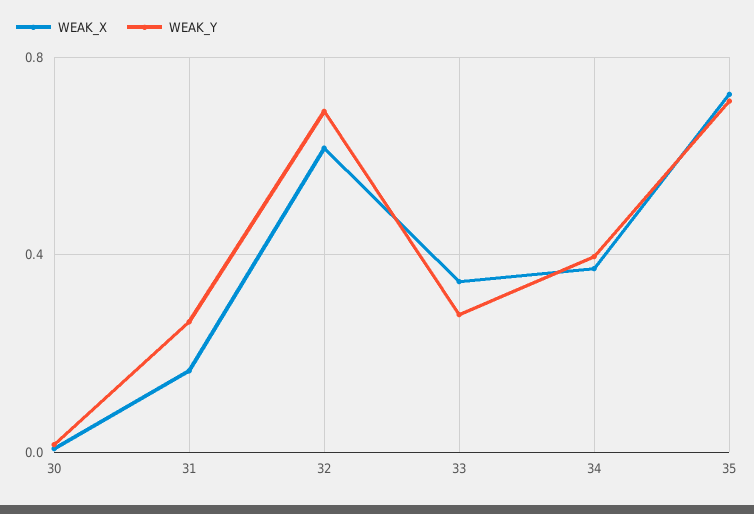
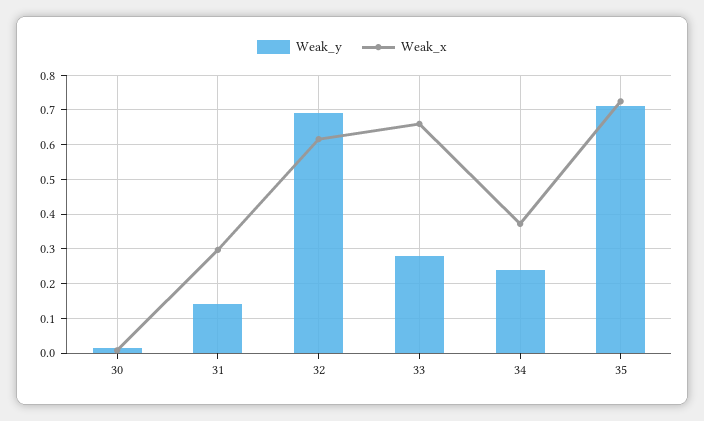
  {
    "WEAK_X": {
      "30": 0,
-     "31": 0.15,
+     "31": 0.3,
      "32": 0.62,
-     "33": 0.35,
+     "33": 0.66,
      "34": 0.38,
      "35": 0.72
    },
    "WEAK_Y": {
      "30": 0.02,
-     "31": 0.25,
+     "31": 0.14,
      "32": 0.7,
      "33": 0.28,
-     "34": 0.4,
+     "34": 0.24,
      "35": 0.72
    }
  }

